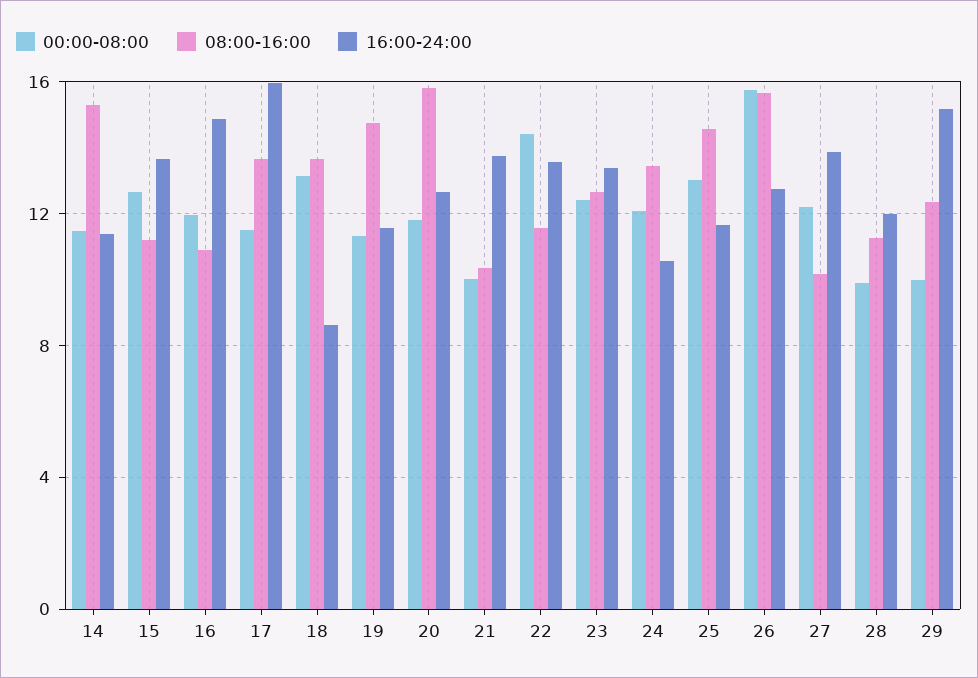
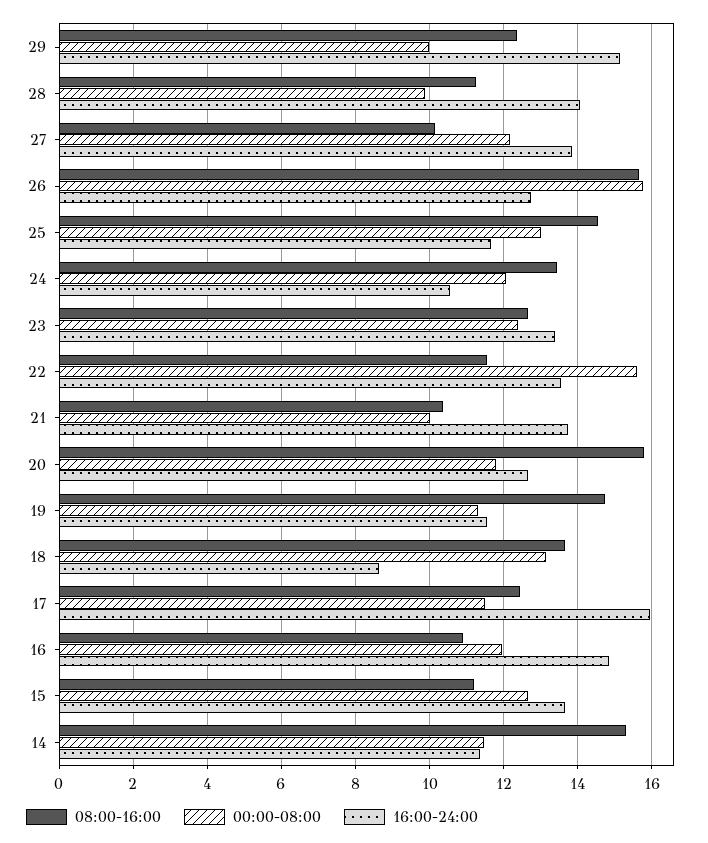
  {
    "00:00-08:00": {
      "14": 11.4,
      "15": 12.6,
      "16": 12,
      "17": 11.6,
      "18": 13.2,
      "19": 11.4,
      "20": 11.8,
      "21": 10,
-     "22": 14.5,
+     "22": 15.6,
      "23": 12.4,
      "24": 12,
      "25": 13,
      "26": 15.8,
      "27": 12.2,
      "28": 9.8,
      "29": 10
    },
    "08:00-16:00": {
      "14": 15.4,
      "15": 11.2,
      "16": 11,
-     "17": 13.5,
+     "17": 12.4,
      "18": 13.6,
      "19": 14.8,
      "20": 15.8,
      "21": 10.4,
      "22": 11.6,
      "23": 12.6,
      "24": 13.4,
      "25": 14.6,
      "26": 15.6,
      "27": 10.2,
      "28": 11.2,
      "29": 12.4
    },
    "16:00-24:00": {
      "14": 11.4,
      "15": 13.6,
      "16": 14.8,
      "17": 16,
      "18": 8.6,
      "19": 11.6,
      "20": 12.6,
      "21": 13.8,
      "22": 13.6,
      "23": 13.4,
      "24": 10.6,
      "25": 11.6,
      "26": 12.8,
      "27": 13.8,
-     "28": 12,
+     "28": 14,
      "29": 15.2
    }
  }

